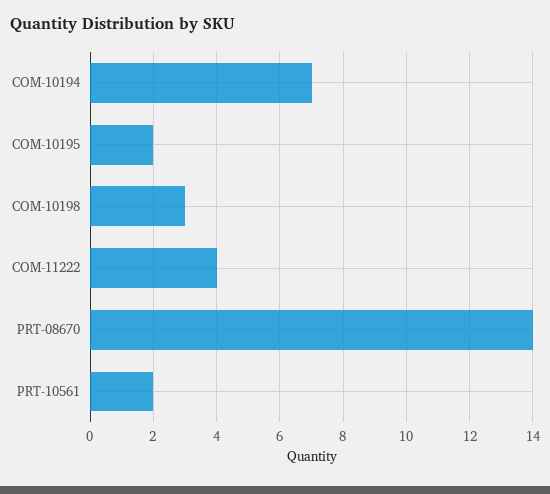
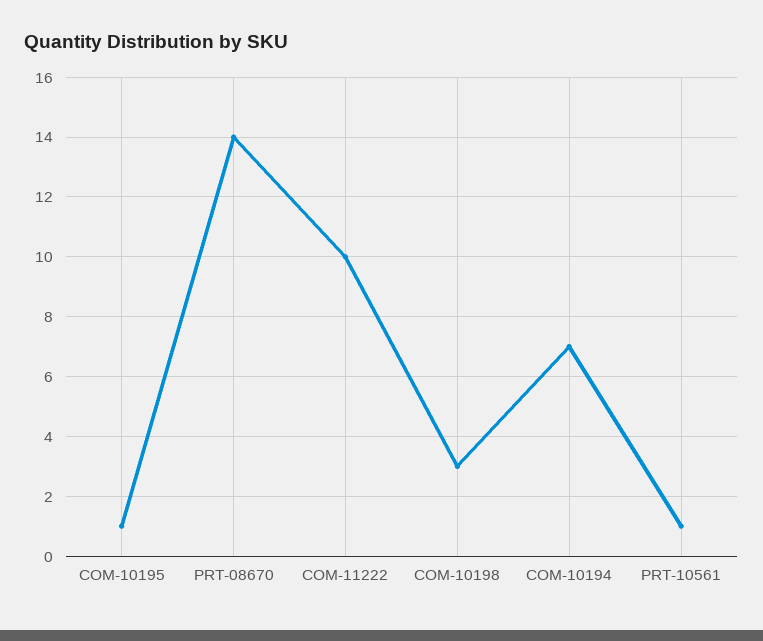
  {
    "COM-10194": 7,
-   "COM-10195": 2,
+   "COM-10195": 1,
    "COM-10198": 3,
-   "COM-11222": 4,
+   "COM-11222": 10,
    "PRT-08670": 14,
-   "PRT-10561": 2
+   "PRT-10561": 1
  }

